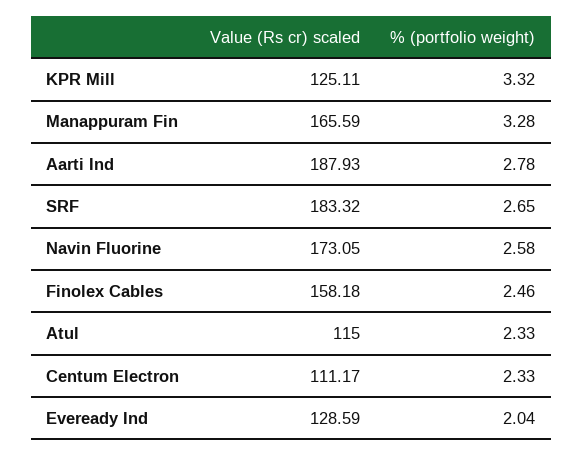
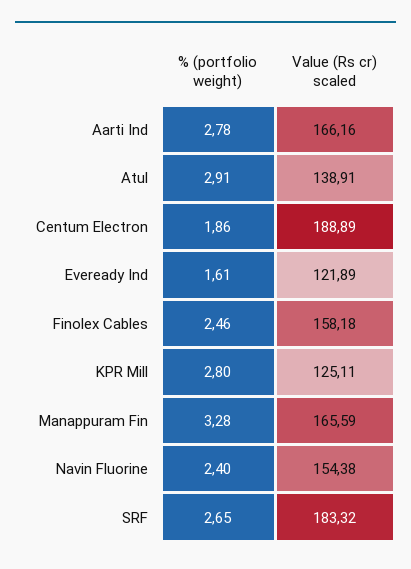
  {
    "Value (Rs cr) scaled": {
      "KPR Mill": 125.11,
      "Manappuram Fin": 165.59,
-     "Aarti Ind": 187.93,
+     "Aarti Ind": 166.16,
      "SRF": 183.32,
-     "Navin Fluorine": 173.05,
+     "Navin Fluorine": 154.38,
      "Finolex Cables": 158.18,
-     "Atul": 115,
+     "Atul": 138.91,
-     "Centum Electron": 111.17,
+     "Centum Electron": 188.89,
-     "Eveready Ind": 128.59
+     "Eveready Ind": 121.89
    },
    "% (portfolio weight)": {
-     "KPR Mill": 3.32,
+     "KPR Mill": 2.8,
      "Manappuram Fin": 3.28,
      "Aarti Ind": 2.78,
      "SRF": 2.65,
-     "Navin Fluorine": 2.58,
+     "Navin Fluorine": 2.4,
      "Finolex Cables": 2.46,
-     "Atul": 2.33,
+     "Atul": 2.91,
-     "Centum Electron": 2.33,
+     "Centum Electron": 1.86,
-     "Eveready Ind": 2.04
+     "Eveready Ind": 1.61
    }
  }

